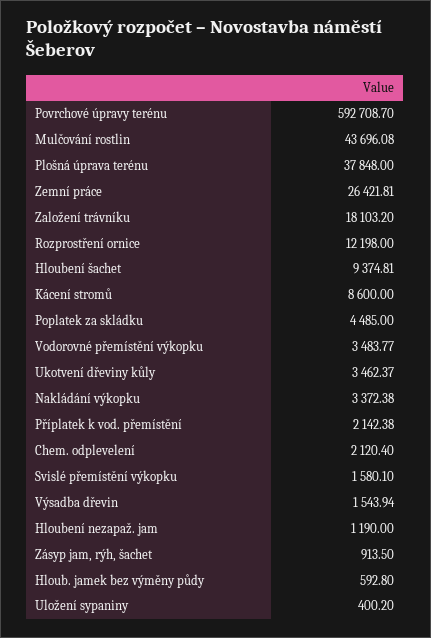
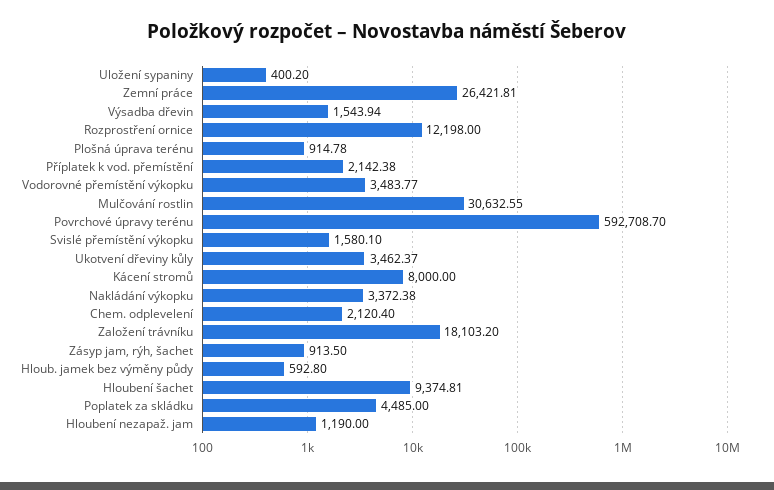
  {
    "Povrchové úpravy terénu": 592708.7,
-   "Mulčování rostlin": 43696.08,
+   "Mulčování rostlin": 30632.55,
-   "Plošná úprava terénu": 37848,
+   "Plošná úprava terénu": 914.78,
    "Zemní práce": 26421.81,
    "Založení trávníku": 18103.2,
    "Rozprostření ornice": 12198,
    "Hloubení šachet": 9374.81,
-   "Kácení stromů": 8600,
+   "Kácení stromů": 8000,
    "Poplatek za skládku": 4485,
    "Vodorovné přemístění výkopku": 3483.77,
    "Ukotvení dřeviny kůly": 3462.37,
    "Nakládání výkopku": 3372.38,
    "Příplatek k vod. přemístění": 2142.38,
    "Chem. odplevelení": 2120.4,
    "Svislé přemístění výkopku": 1580.1,
    "Výsadba dřevin": 1543.94,
    "Hloubení nezapaž. jam": 1190,
    "Zásyp jam, rýh, šachet": 913.5,
    "Hloub. jamek bez výměny půdy": 592.8,
    "Uložení sypaniny": 400.2
  }

